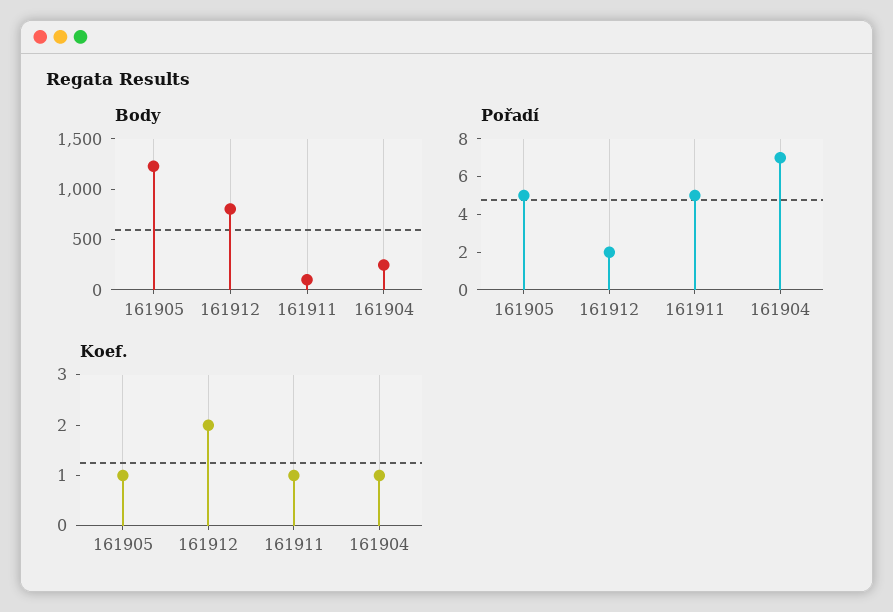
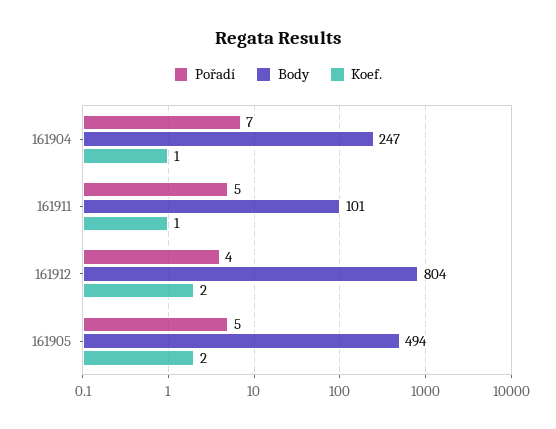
  {
    "Body": {
-     "161905": 1200,
+     "161905": 494,
      "161912": 804,
      "161911": 101,
      "161904": 247
    },
    "Pořadí": {
      "161905": 5,
-     "161912": 2,
+     "161912": 4,
      "161911": 5,
      "161904": 7
    },
    "Koef.": {
-     "161905": 1,
+     "161905": 2,
      "161912": 2,
      "161911": 1,
      "161904": 1
    }
  }

